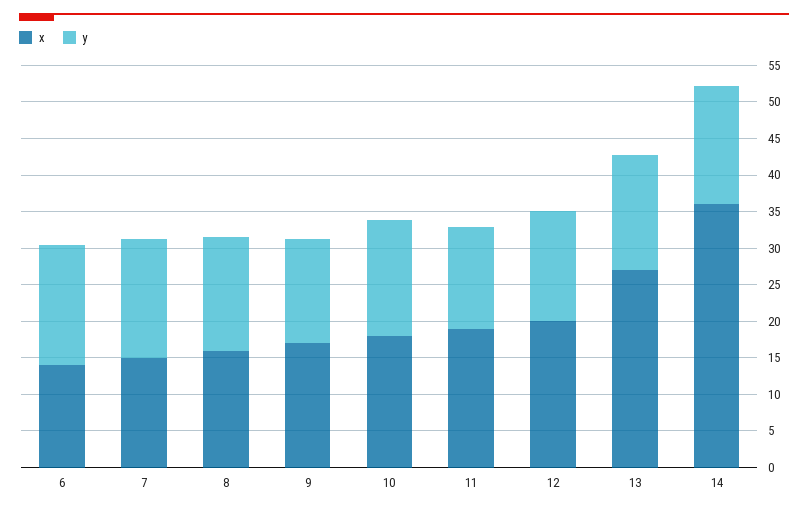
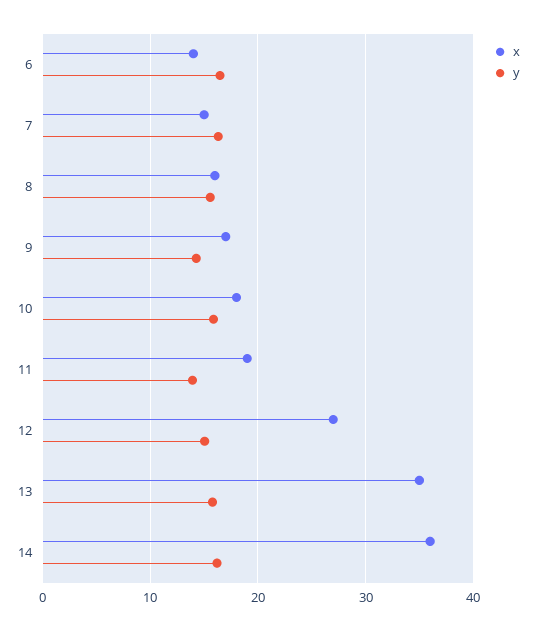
  {
    "x": {
      "6": 14,
      "7": 15,
      "8": 16,
      "9": 17,
      "10": 18,
      "11": 19,
-     "12": 20,
+     "12": 27,
-     "13": 27.5,
+     "13": 35,
      "14": 36
    },
    "y": {
      "6": 16,
      "7": 16,
      "8": 16,
      "9": 14,
      "10": 16,
      "11": 14,
      "12": 15,
      "13": 16,
      "14": 16
    }
  }

